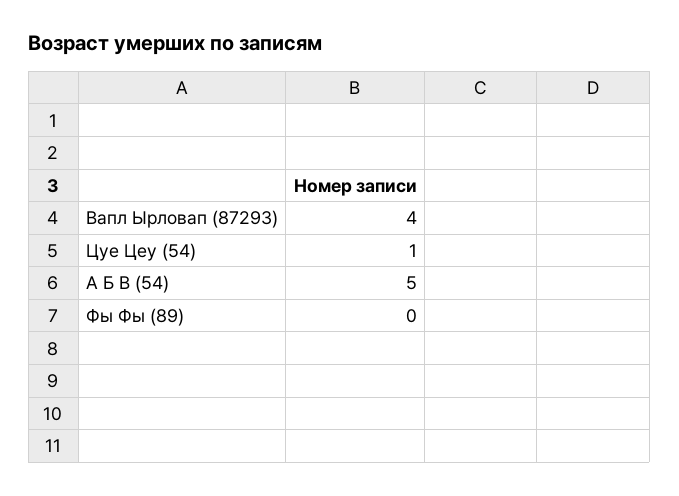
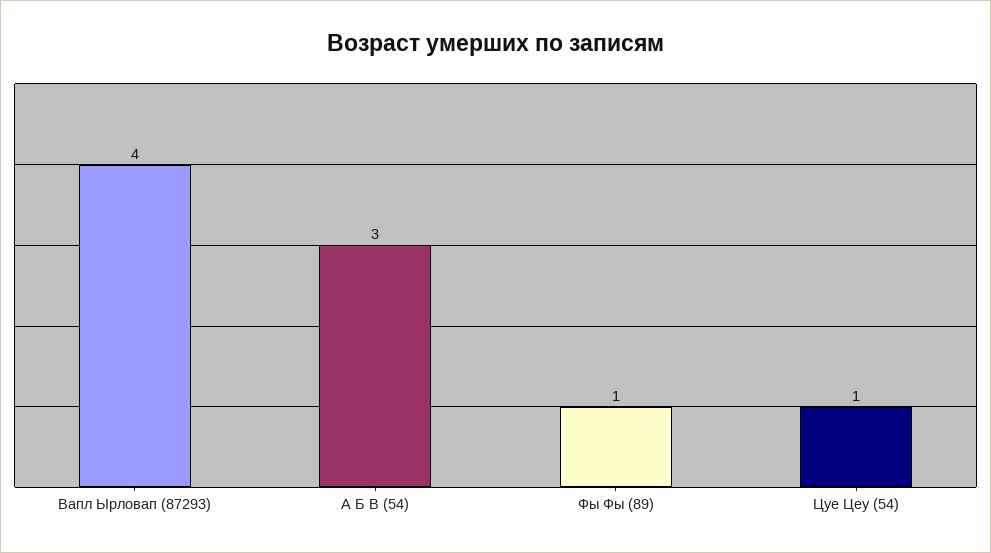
  {
    "Вапл Ырловап (87293)": 4,
    "Цуе Цеу (54)": 1,
-   "А Б В (54)": 5,
+   "А Б В (54)": 3,
-   "Фы Фы (89)": 0
+   "Фы Фы (89)": 1
  }

